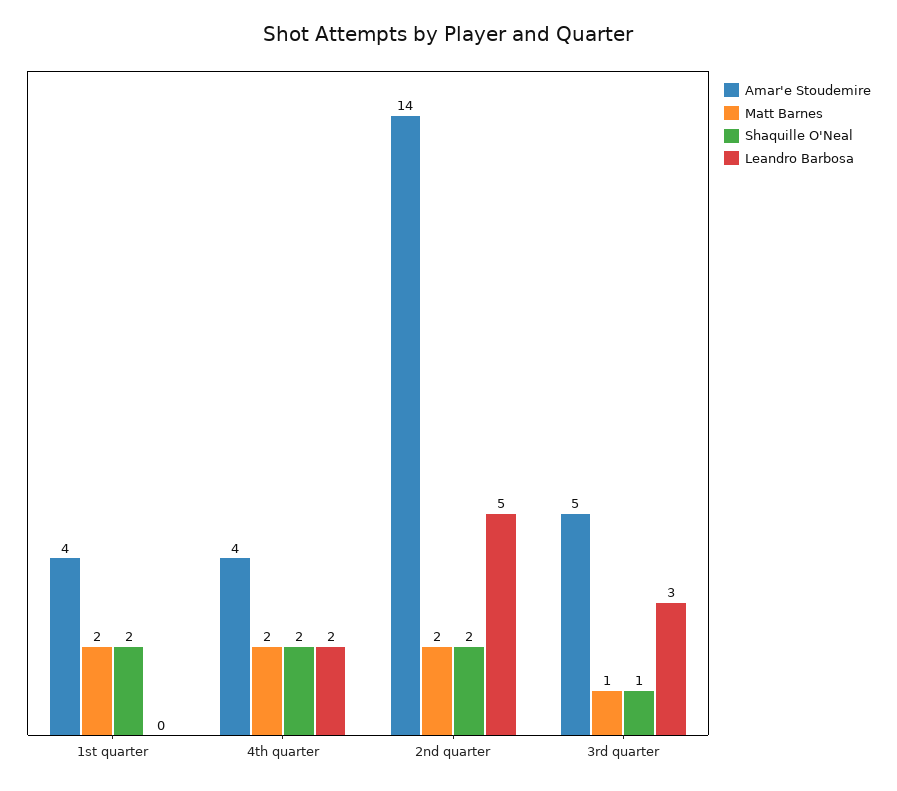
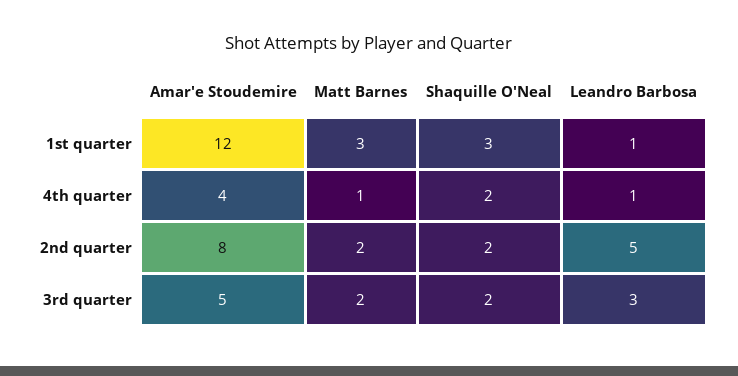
  {
    "Amar'e Stoudemire": {
-     "1st quarter": 4,
+     "1st quarter": 12,
      "4th quarter": 4,
-     "2nd quarter": 14,
+     "2nd quarter": 8,
      "3rd quarter": 5
    },
    "Matt Barnes": {
-     "1st quarter": 2,
+     "1st quarter": 3,
-     "4th quarter": 2,
+     "4th quarter": 1,
      "2nd quarter": 2,
-     "3rd quarter": 1
+     "3rd quarter": 2
    },
    "Shaquille O'Neal": {
-     "1st quarter": 2,
+     "1st quarter": 3,
      "4th quarter": 2,
      "2nd quarter": 2,
-     "3rd quarter": 1
+     "3rd quarter": 2
    },
    "Leandro Barbosa": {
-     "1st quarter": 0,
+     "1st quarter": 1,
-     "4th quarter": 2,
+     "4th quarter": 1,
      "2nd quarter": 5,
      "3rd quarter": 3
    }
  }

